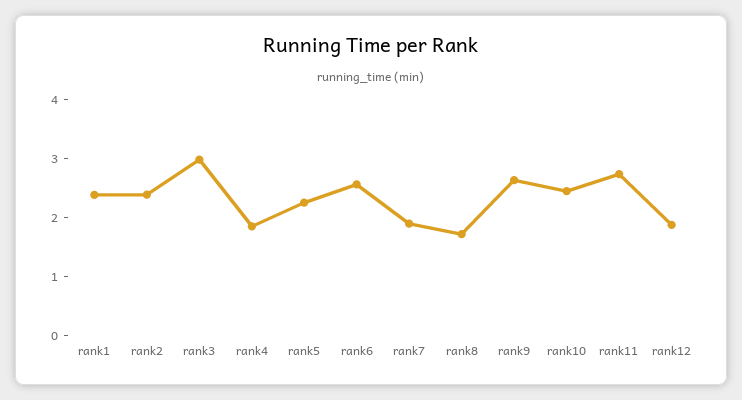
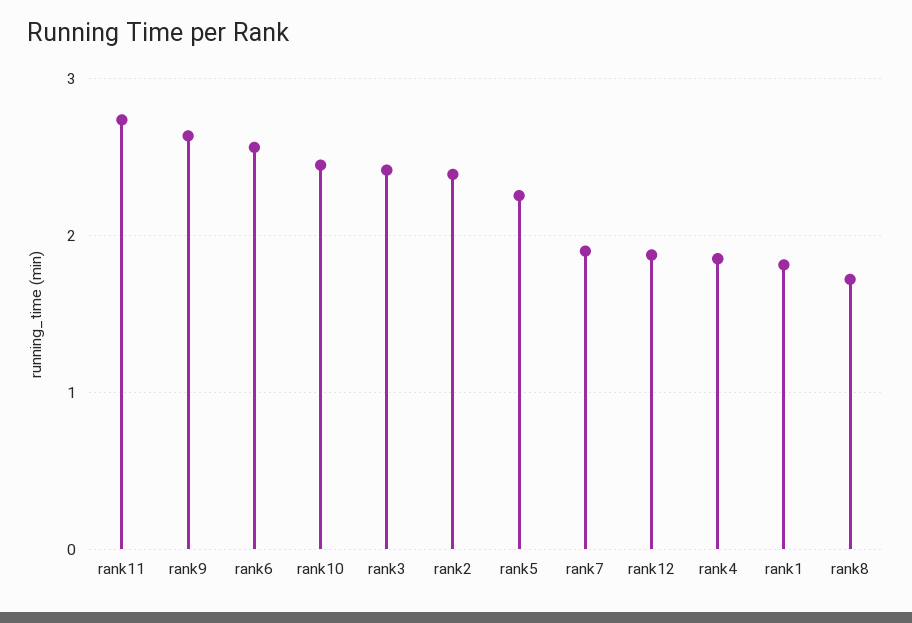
  {
-   "rank1": 2.4,
+   "rank1": 1.8,
    "rank2": 2.4,
-   "rank3": 3,
+   "rank3": 2.4,
    "rank4": 1.9,
    "rank5": 2.3,
    "rank6": 2.6,
    "rank7": 1.9,
    "rank8": 1.7,
    "rank9": 2.6,
    "rank10": 2.4,
    "rank11": 2.7,
    "rank12": 1.9
  }

